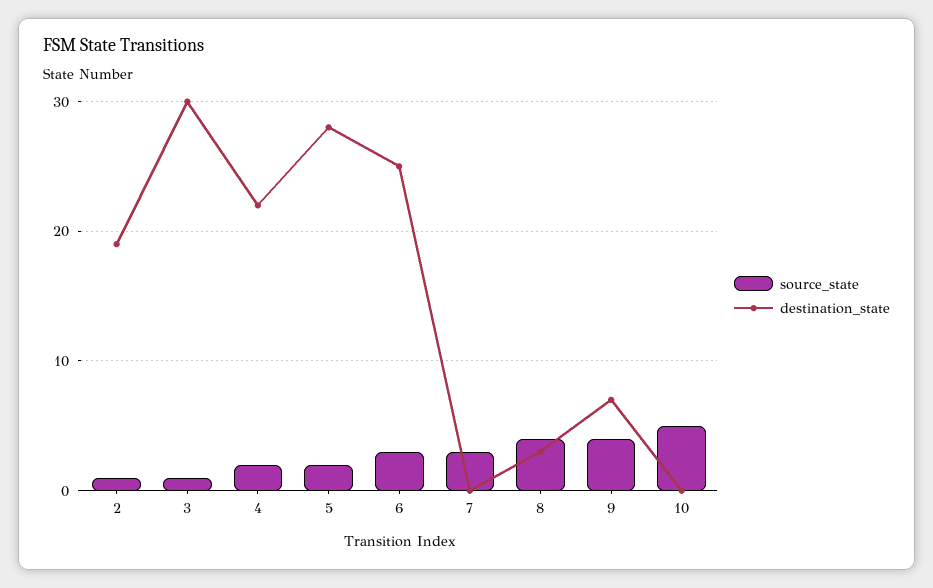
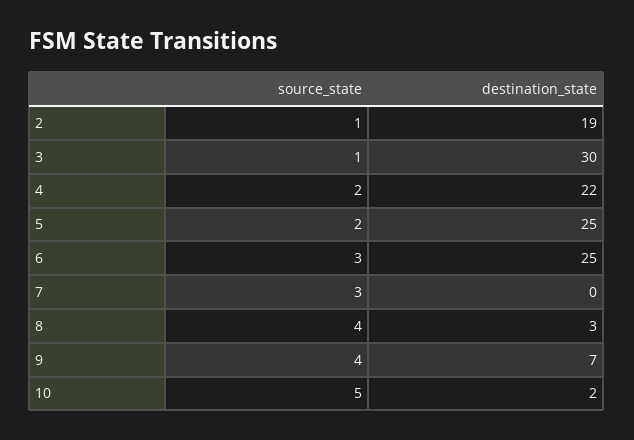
  {
    "source_state": {
      "2": 1,
      "3": 1,
      "4": 2,
      "5": 2,
      "6": 3,
      "7": 3,
      "8": 4,
      "9": 4,
      "10": 5
    },
    "destination_state": {
      "2": 19,
      "3": 30,
      "4": 22,
-     "5": 28,
+     "5": 25,
      "6": 25,
      "7": 0,
      "8": 3,
      "9": 7,
-     "10": 0
+     "10": 2
    }
  }

